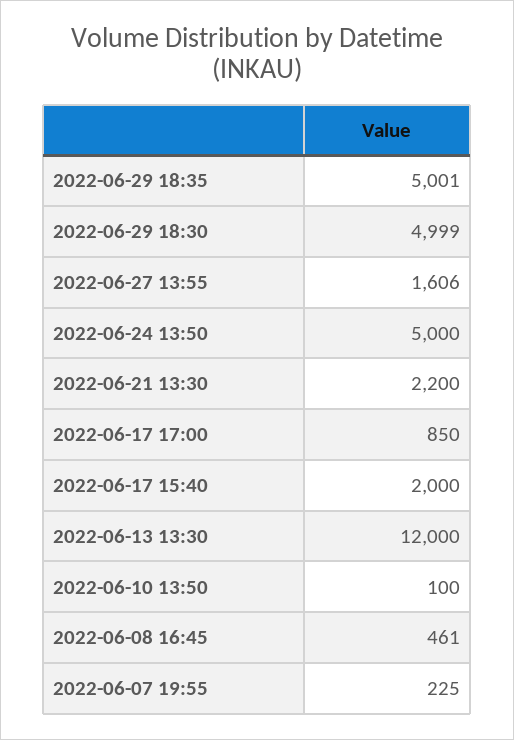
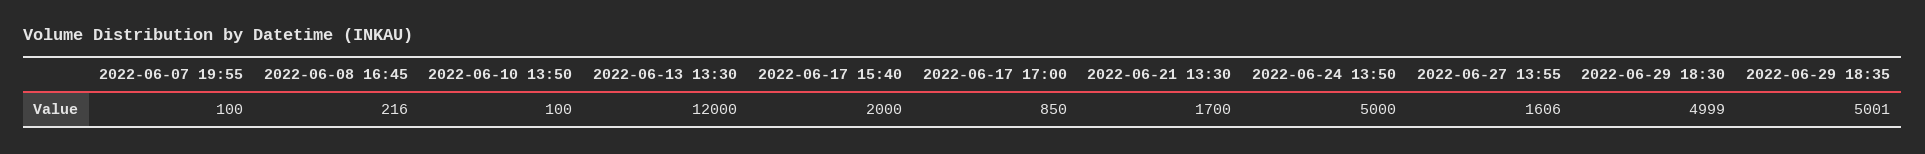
  {
    "2022-06-29 18:35": 5001,
    "2022-06-29 18:30": 4999,
    "2022-06-27 13:55": 1606,
    "2022-06-24 13:50": 5000,
-   "2022-06-21 13:30": 2200,
+   "2022-06-21 13:30": 1700,
    "2022-06-17 17:00": 850,
    "2022-06-17 15:40": 2000,
    "2022-06-13 13:30": 12000,
    "2022-06-10 13:50": 100,
-   "2022-06-08 16:45": 461,
+   "2022-06-08 16:45": 216,
-   "2022-06-07 19:55": 225
+   "2022-06-07 19:55": 100
  }

